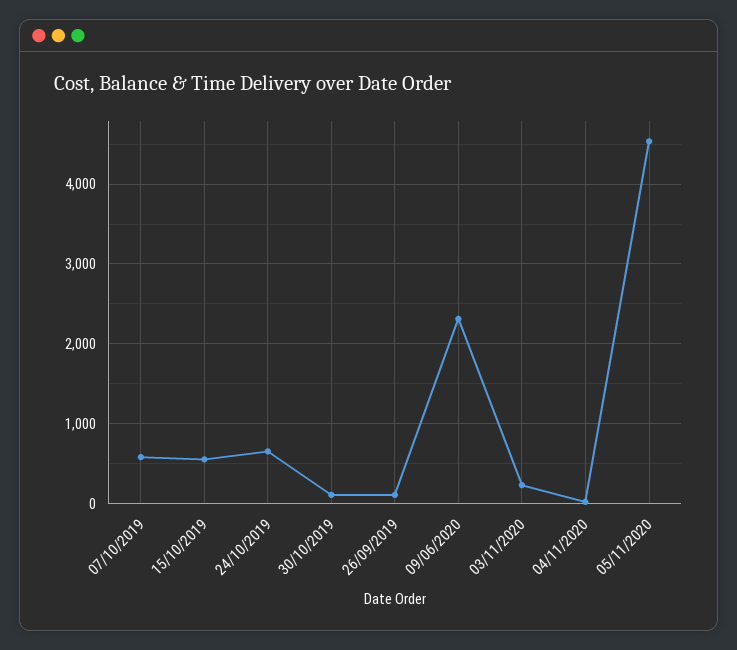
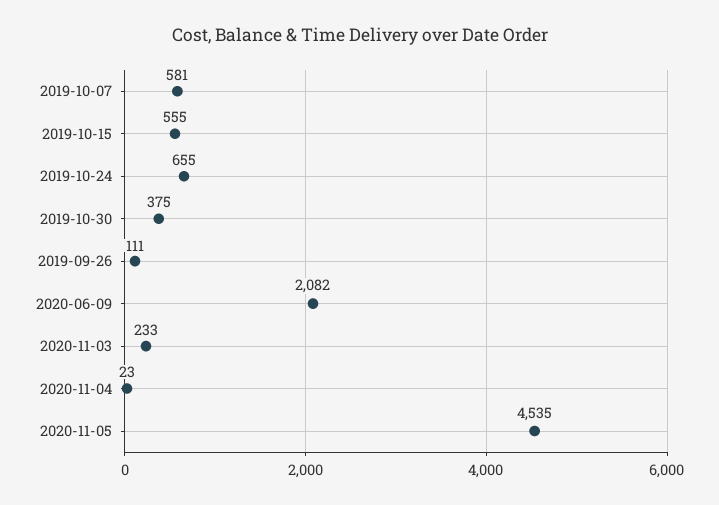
  {
    "07/10/2019": 581,
    "15/10/2019": 555,
    "24/10/2019": 655,
-   "30/10/2019": 100,
+   "30/10/2019": 375,
    "26/09/2019": 111,
-   "09/06/2020": 2300,
+   "09/06/2020": 2082,
    "03/11/2020": 233,
    "04/11/2020": 23,
    "05/11/2020": 4535
  }

